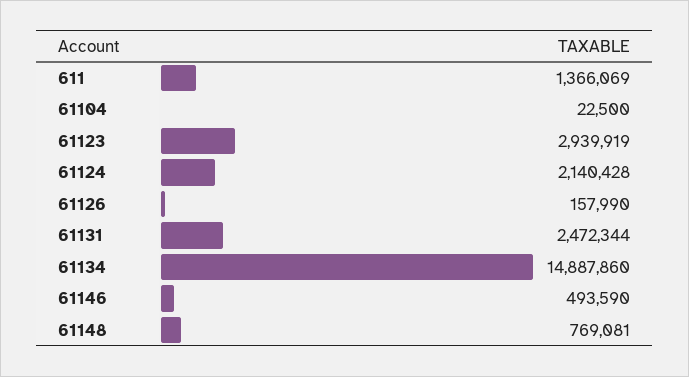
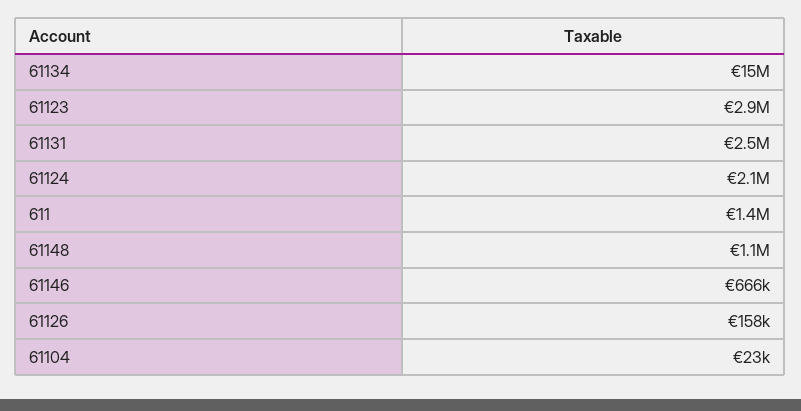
  {
    "611": 1366069,
    "61104": 22500,
    "61123": 2939919,
    "61124": 2140428,
    "61126": 157990,
    "61131": 2472344,
    "61134": 14887860,
-   "61146": 493590,
+   "61146": 666000,
-   "61148": 769081
+   "61148": 1100000
  }

